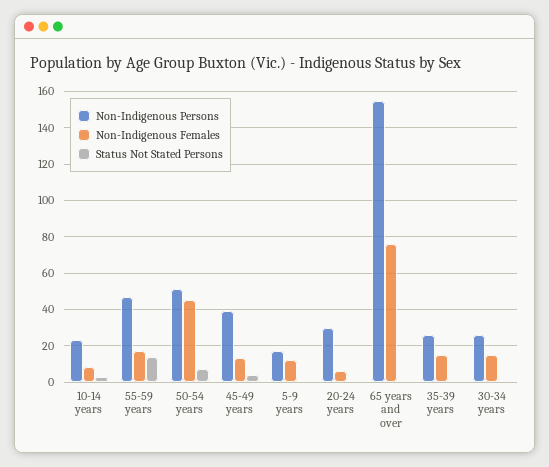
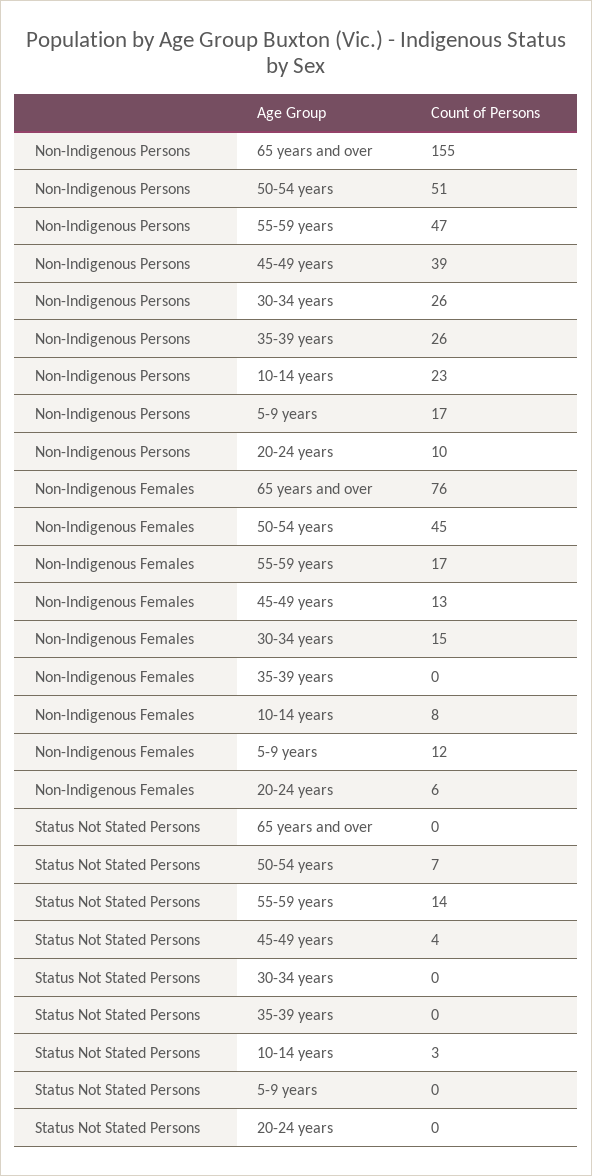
  {
    "Non-Indigenous Persons": {
      "10-14 years": 23,
      "55-59 years": 47,
      "50-54 years": 51,
      "45-49 years": 39,
      "5-9 years": 17,
-     "20-24 years": 30,
+     "20-24 years": 10,
      "65 years and over": 155,
      "35-39 years": 26,
      "30-34 years": 26
    },
    "Non-Indigenous Females": {
      "10-14 years": 8,
      "55-59 years": 17,
      "50-54 years": 45,
      "45-49 years": 13,
      "5-9 years": 12,
      "20-24 years": 6,
      "65 years and over": 76,
-     "35-39 years": 15,
+     "35-39 years": 0,
      "30-34 years": 15
    },
    "Status Not Stated Persons": {
      "10-14 years": 3,
      "55-59 years": 14,
      "50-54 years": 7,
      "45-49 years": 4,
      "5-9 years": 0,
      "20-24 years": 0,
      "65 years and over": 0,
      "35-39 years": 0,
      "30-34 years": 0
    }
  }

